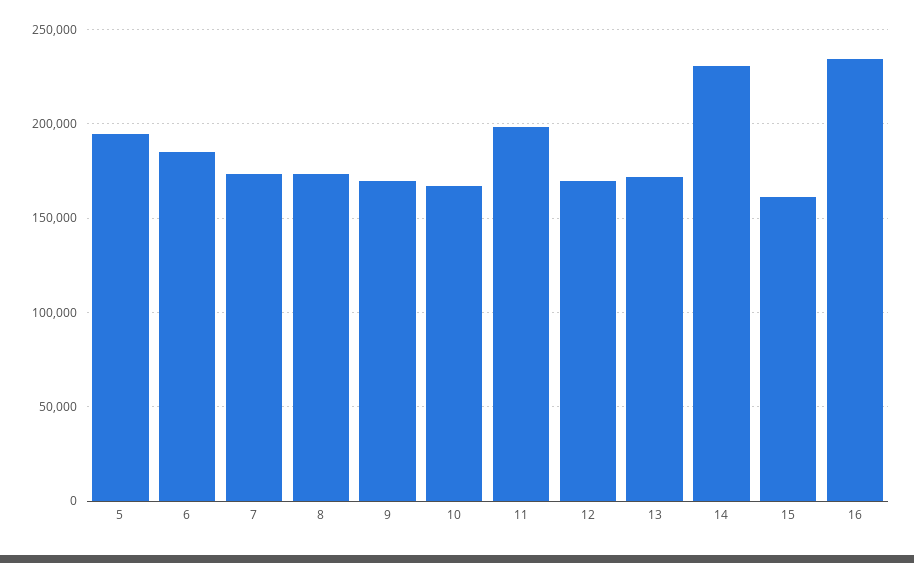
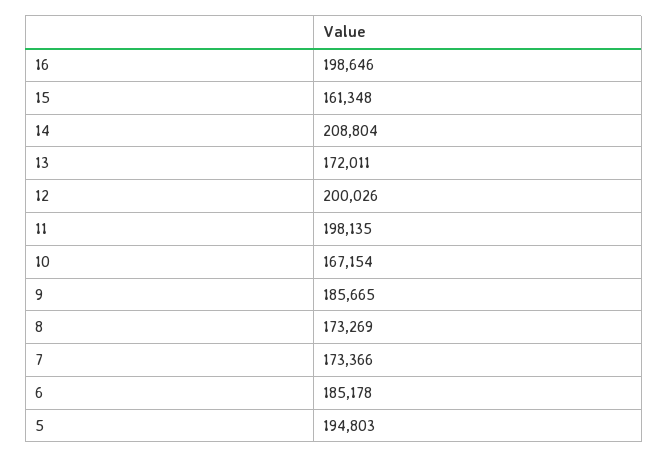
  {
    "5": 194803,
    "6": 185178,
    "7": 173366,
    "8": 173269,
-   "9": 170000,
+   "9": 185665,
    "10": 167154,
    "11": 198135,
-   "12": 170000,
+   "12": 200026,
    "13": 172011,
-   "14": 230000,
+   "14": 208804,
    "15": 161348,
-   "16": 235000
+   "16": 198646
  }

